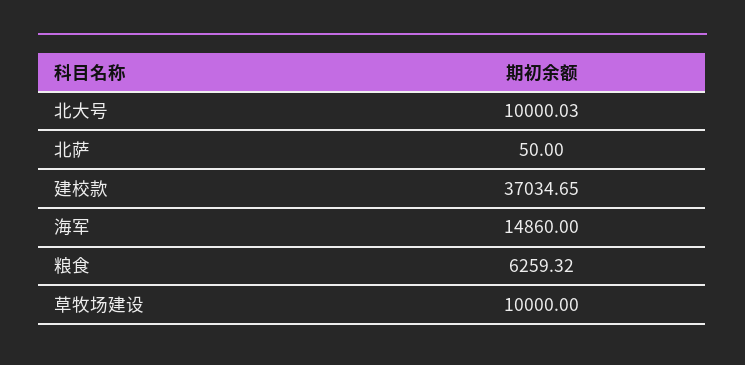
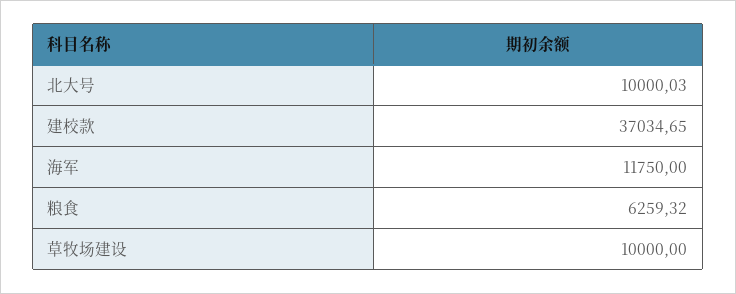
  {
    "北大号": 10000.03,
-   "北萨": 50,
    "建校款": 37034.65,
-   "海军": 14860,
+   "海军": 11750,
    "粮食": 6259.32,
    "草牧场建设": 10000
  }

